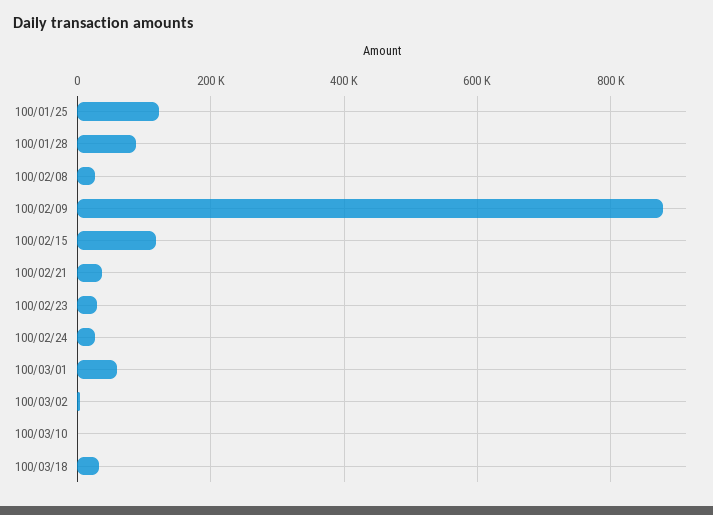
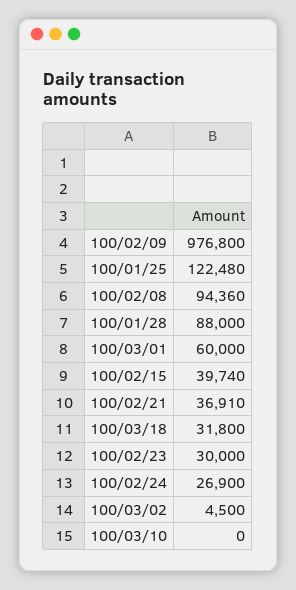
  {
    "100/01/25": 122480,
    "100/01/28": 88000,
-   "100/02/08": 20000,
+   "100/02/08": 94360,
-   "100/02/09": 880000,
+   "100/02/09": 976800,
-   "100/02/15": 120000,
+   "100/02/15": 39740,
    "100/02/21": 36910,
    "100/02/23": 30000,
    "100/02/24": 26900,
    "100/03/01": 60000,
    "100/03/02": 4500,
    "100/03/10": 0,
    "100/03/18": 31800
  }

